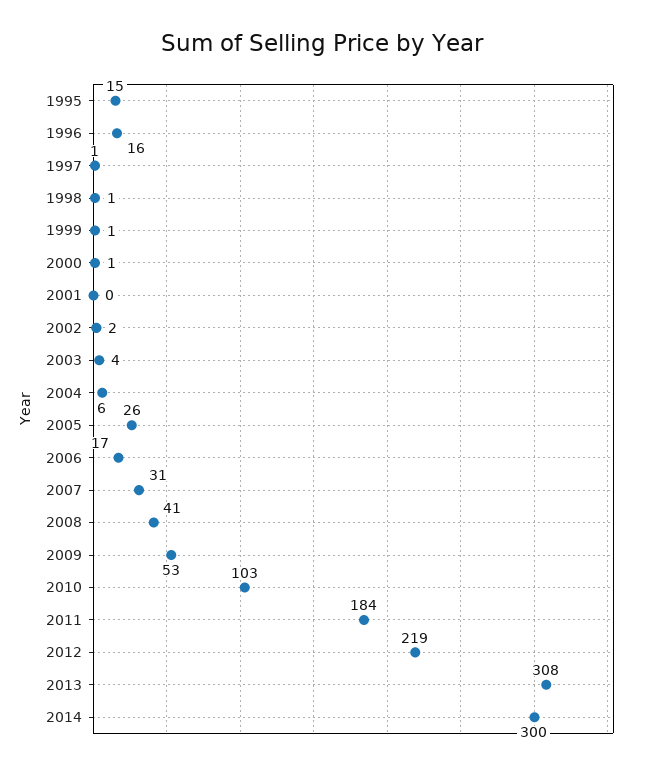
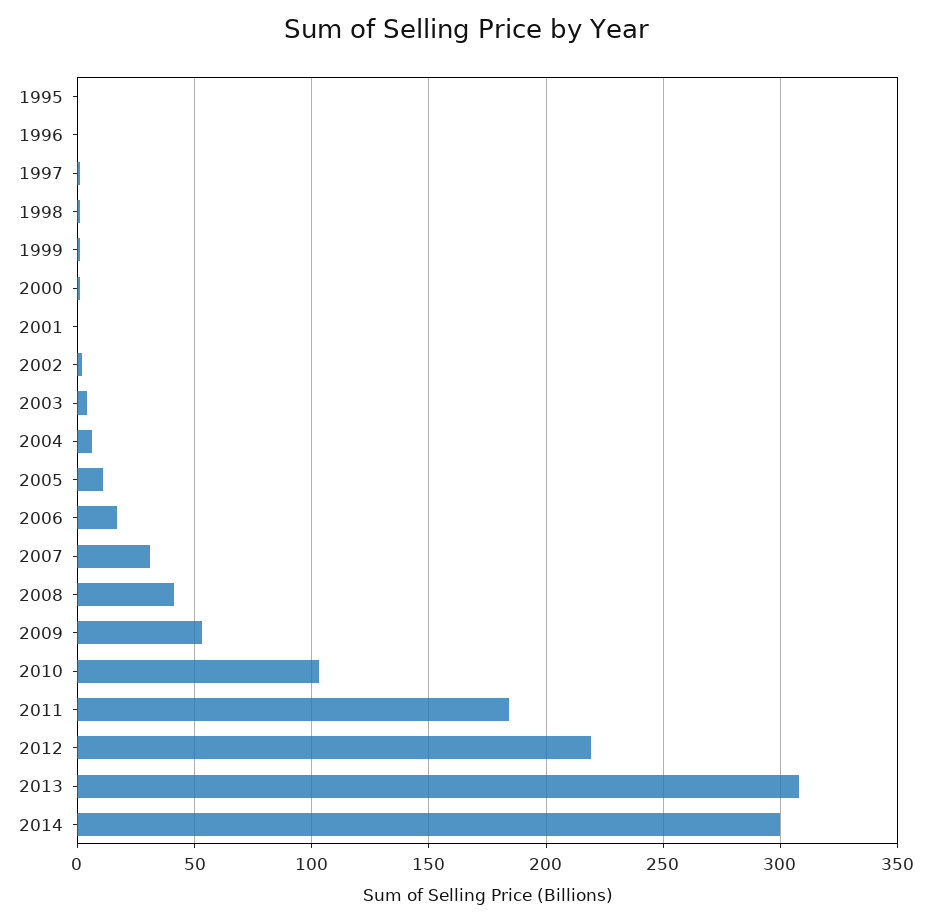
  {
-   "1995": 15,
+   "1995": 0,
-   "1996": 16,
+   "1996": 0,
    "1997": 1,
    "1998": 1,
    "1999": 1,
    "2000": 1,
    "2001": 0,
    "2002": 2,
    "2003": 4,
    "2004": 6,
-   "2005": 26,
+   "2005": 10,
    "2006": 17,
    "2007": 31,
    "2008": 41,
    "2009": 53,
    "2010": 103,
    "2011": 184,
    "2012": 219,
    "2013": 308,
    "2014": 300
  }

